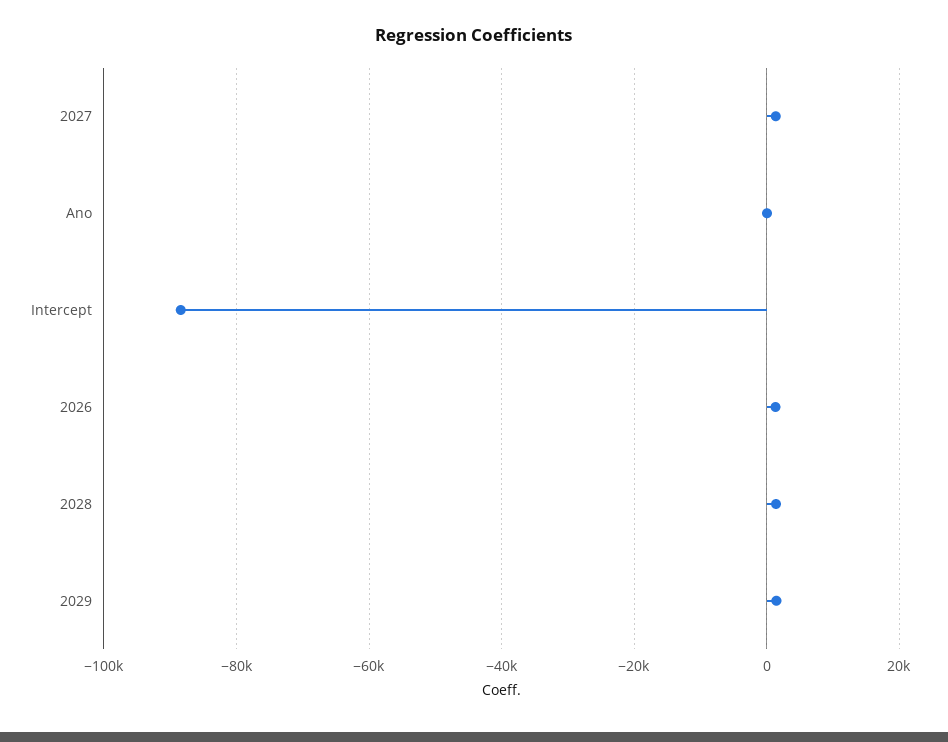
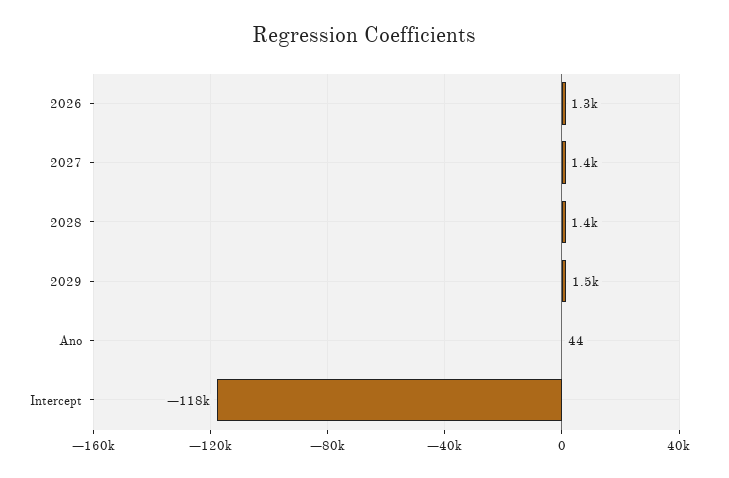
  {
    "2027": 1400,
    "Ano": 44,
-   "Intercept": -88000,
+   "Intercept": -118000,
    "2026": 1300,
    "2028": 1400,
    "2029": 1500
  }

